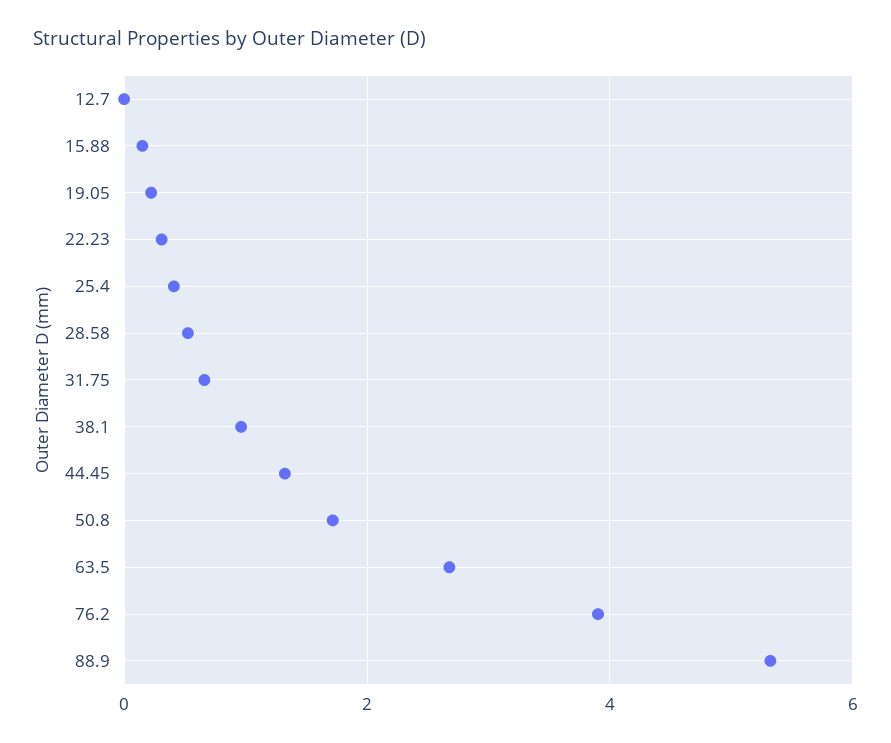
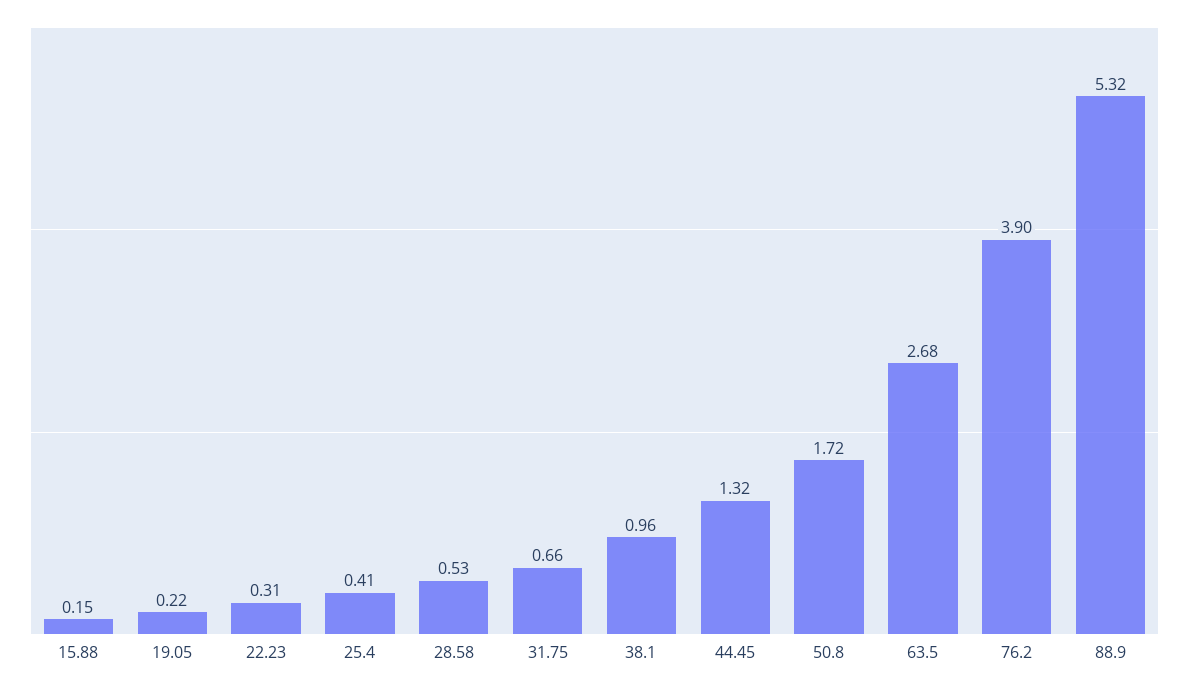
  {
-   "12.7": 0,
    "15.88": 0.15,
    "19.05": 0.22,
    "22.23": 0.31,
    "25.4": 0.41,
    "28.58": 0.53,
    "31.75": 0.66,
    "38.1": 0.96,
    "44.45": 1.32,
    "50.8": 1.72,
    "63.5": 2.68,
    "76.2": 3.9,
    "88.9": 5.32
  }

